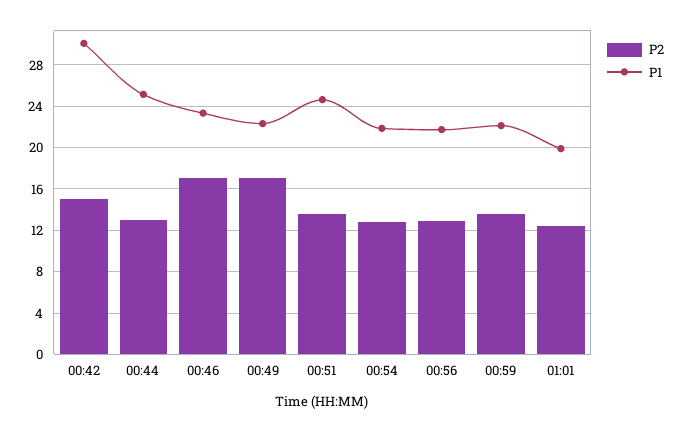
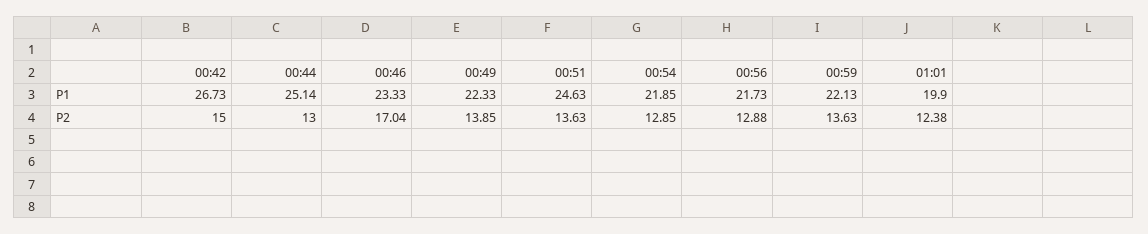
  {
    "P2": {
      "00:42": 15,
      "00:44": 13,
      "00:46": 17.04,
-     "00:49": 17,
+     "00:49": 13.85,
      "00:51": 13.63,
      "00:54": 12.85,
      "00:56": 12.88,
      "00:59": 13.63,
      "01:01": 12.38
    },
    "P1": {
-     "00:42": 30,
+     "00:42": 26.73,
      "00:44": 25.14,
      "00:46": 23.33,
      "00:49": 22.33,
      "00:51": 24.63,
      "00:54": 21.85,
      "00:56": 21.73,
      "00:59": 22.13,
      "01:01": 19.9
    }
  }

